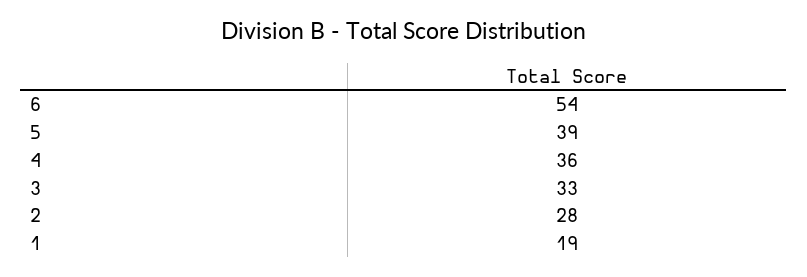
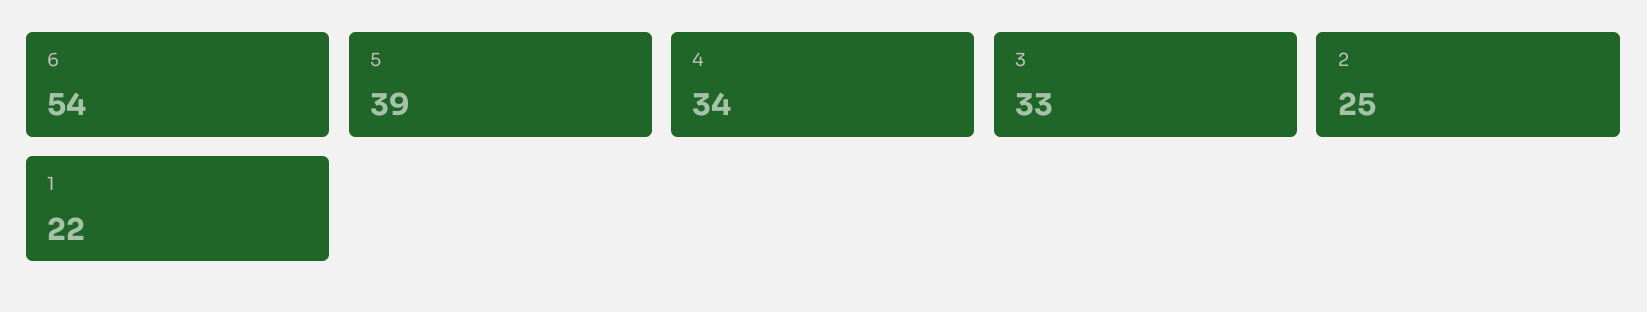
  {
    "6": 54,
    "5": 39,
-   "4": 36,
+   "4": 34,
    "3": 33,
-   "2": 28,
+   "2": 25,
-   "1": 19
+   "1": 22
  }

